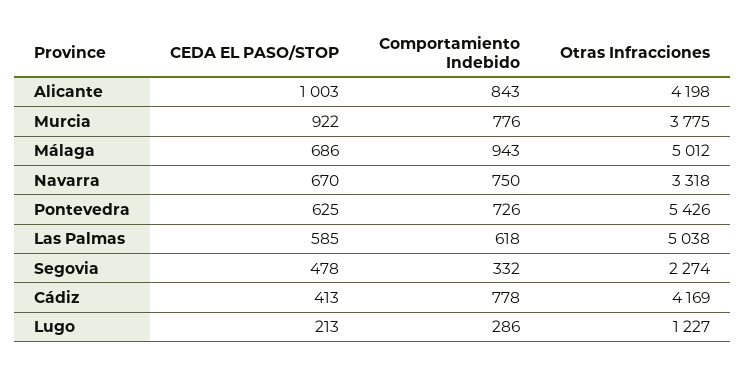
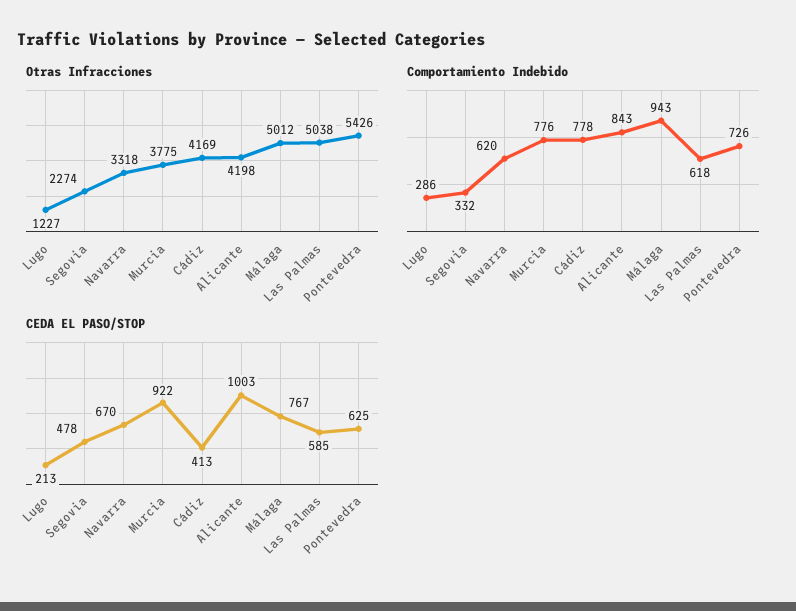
  {
    "CEDA EL PASO/STOP": {
      "Alicante": 1003,
      "Murcia": 922,
-     "Málaga": 686,
+     "Málaga": 767,
      "Navarra": 670,
      "Pontevedra": 625,
      "Las Palmas": 585,
      "Segovia": 478,
      "Cádiz": 413,
      "Lugo": 213
    },
    "Comportamiento Indebido": {
      "Alicante": 843,
      "Murcia": 776,
      "Málaga": 943,
-     "Navarra": 750,
+     "Navarra": 620,
      "Pontevedra": 726,
      "Las Palmas": 618,
      "Segovia": 332,
      "Cádiz": 778,
      "Lugo": 286
    },
    "Otras Infracciones": {
      "Alicante": 4198,
      "Murcia": 3775,
      "Málaga": 5012,
      "Navarra": 3318,
      "Pontevedra": 5426,
      "Las Palmas": 5038,
      "Segovia": 2274,
      "Cádiz": 4169,
      "Lugo": 1227
    }
  }

